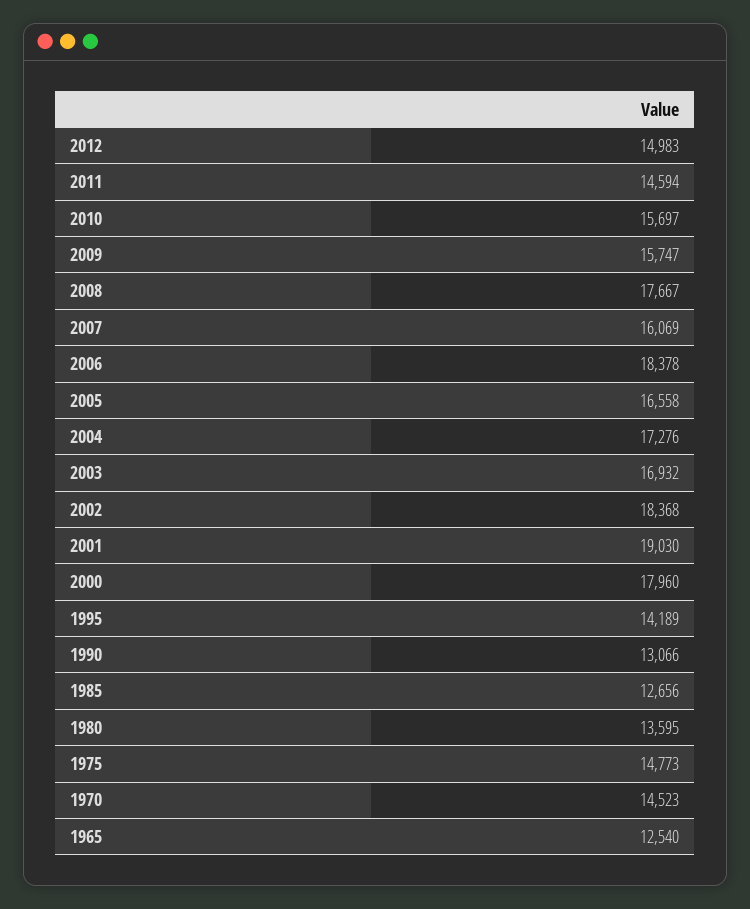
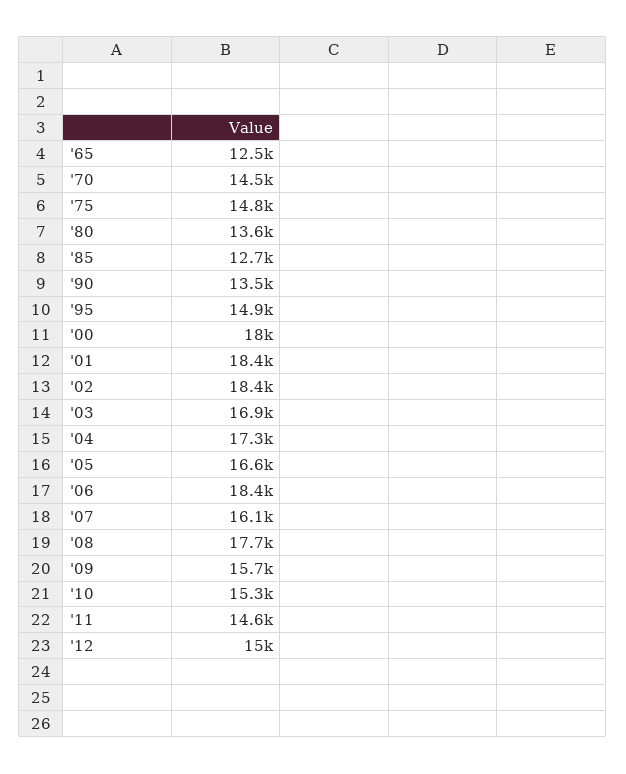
  {
    "2012": 14983,
    "2011": 14594,
-   "2010": 15697,
+   "2010": 15300,
    "2009": 15747,
    "2008": 17667,
    "2007": 16069,
    "2006": 18378,
    "2005": 16558,
    "2004": 17276,
    "2003": 16932,
    "2002": 18368,
-   "2001": 19030,
+   "2001": 18400,
    "2000": 17960,
-   "1995": 14189,
+   "1995": 14900,
-   "1990": 13066,
+   "1990": 13500,
    "1985": 12656,
    "1980": 13595,
    "1975": 14773,
    "1970": 14523,
    "1965": 12540
  }

